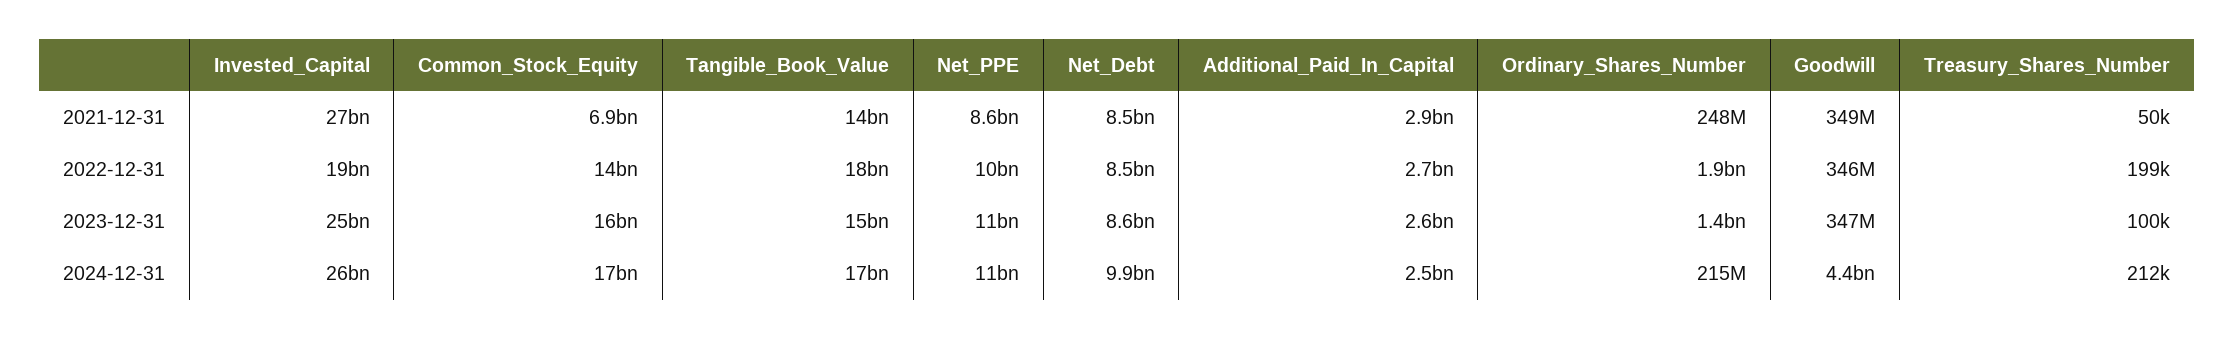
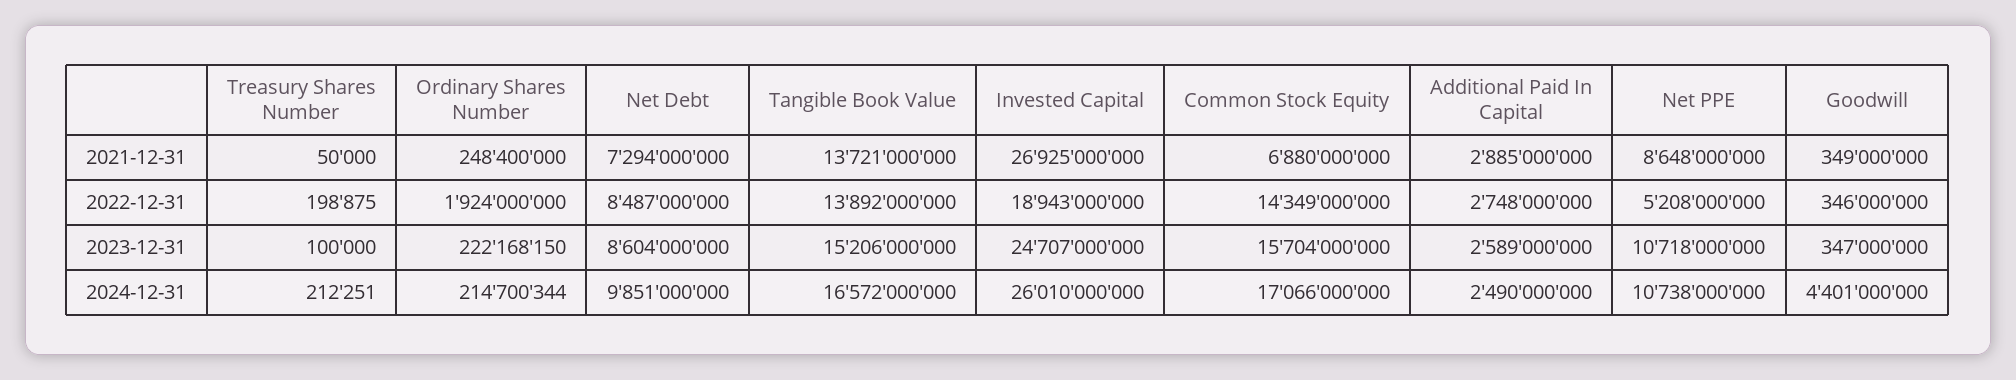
  {
    "Invested_Capital": {
      "2021-12-31": 26925000000,
      "2022-12-31": 18943000000,
      "2023-12-31": 24707000000,
      "2024-12-31": 26010000000
    },
    "Common_Stock_Equity": {
      "2021-12-31": 6880000000,
      "2022-12-31": 14349000000,
      "2023-12-31": 15704000000,
      "2024-12-31": 17066000000
    },
    "Tangible_Book_Value": {
      "2021-12-31": 13721000000,
-     "2022-12-31": 18000000000,
+     "2022-12-31": 13892000000,
      "2023-12-31": 15206000000,
      "2024-12-31": 16572000000
    },
    "Net_PPE": {
      "2021-12-31": 8648000000,
-     "2022-12-31": 10000000000,
+     "2022-12-31": 5208000000,
      "2023-12-31": 10718000000,
      "2024-12-31": 10738000000
    },
    "Net_Debt": {
-     "2021-12-31": 8500000000,
+     "2021-12-31": 7294000000,
      "2022-12-31": 8487000000,
      "2023-12-31": 8604000000,
      "2024-12-31": 9851000000
    },
    "Additional_Paid_In_Capital": {
      "2021-12-31": 2885000000,
      "2022-12-31": 2748000000,
      "2023-12-31": 2589000000,
      "2024-12-31": 2490000000
    },
    "Ordinary_Shares_Number": {
      "2021-12-31": 248400000,
      "2022-12-31": 1924000000,
-     "2023-12-31": 1400000000,
+     "2023-12-31": 222168150,
      "2024-12-31": 214700344
    },
    "Goodwill": {
      "2021-12-31": 349000000,
      "2022-12-31": 346000000,
      "2023-12-31": 347000000,
      "2024-12-31": 4401000000
    },
    "Treasury_Shares_Number": {
      "2021-12-31": 50000,
      "2022-12-31": 198875,
      "2023-12-31": 100000,
      "2024-12-31": 212251
    }
  }

